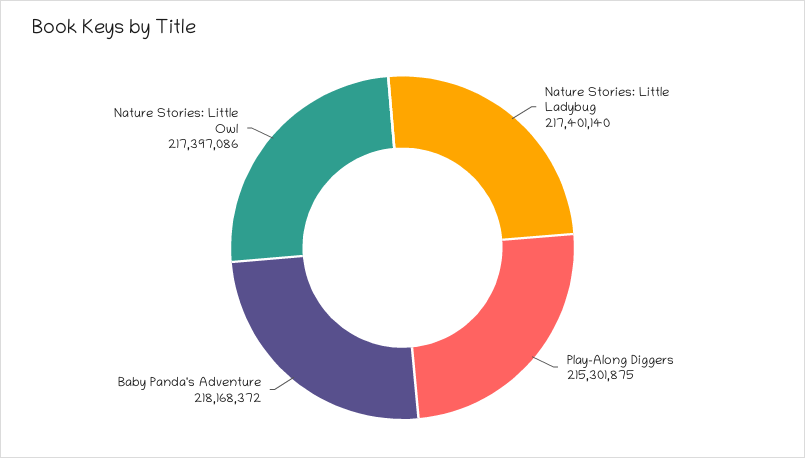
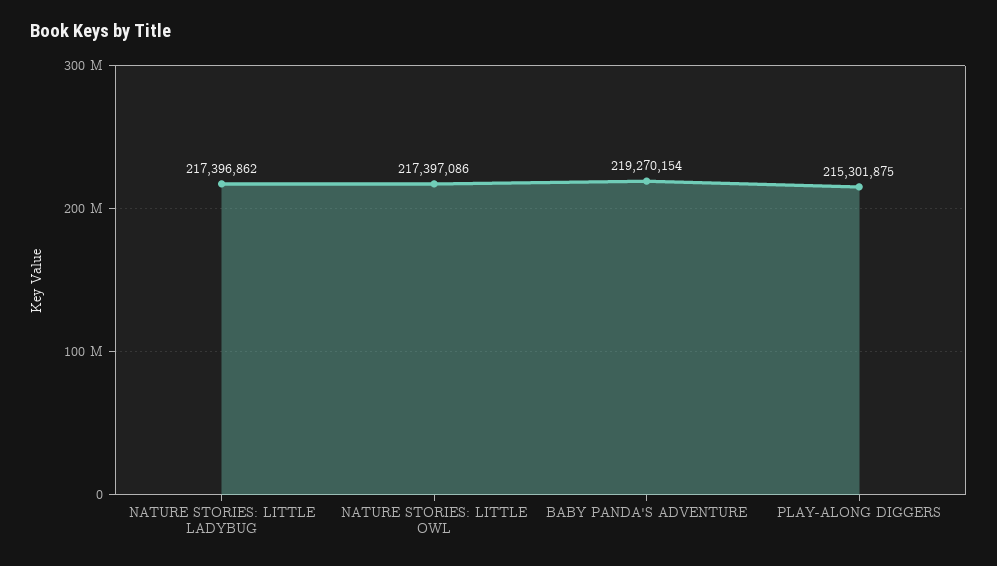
  {
-   "Nature Stories: Little Ladybug": 217401140,
+   "Nature Stories: Little Ladybug": 217396862,
    "Play-Along Diggers": 215301875,
-   "Baby Panda's Adventure": 218168372,
+   "Baby Panda's Adventure": 219270154,
    "Nature Stories: Little Owl": 217397086
  }

